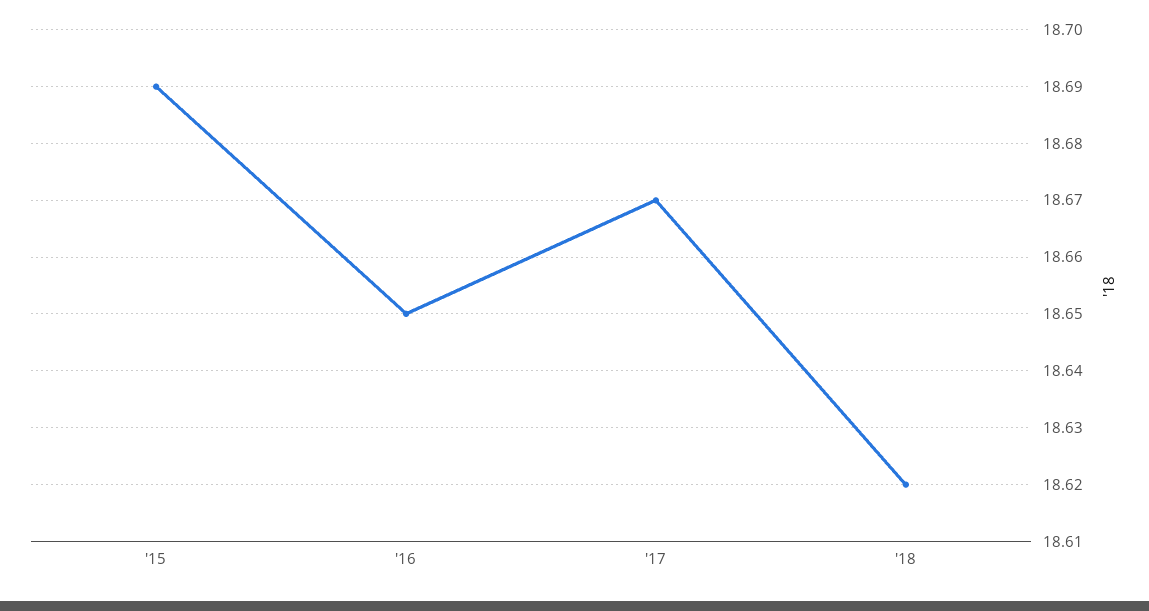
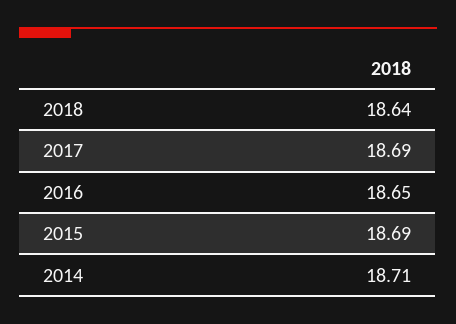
  {
    "'15": 18.69,
    "'16": 18.65,
-   "'17": 18.67,
+   "'17": 18.69,
-   "'18": 18.62
+   "'18": 18.64,
+   "2014": 18.71
  }

